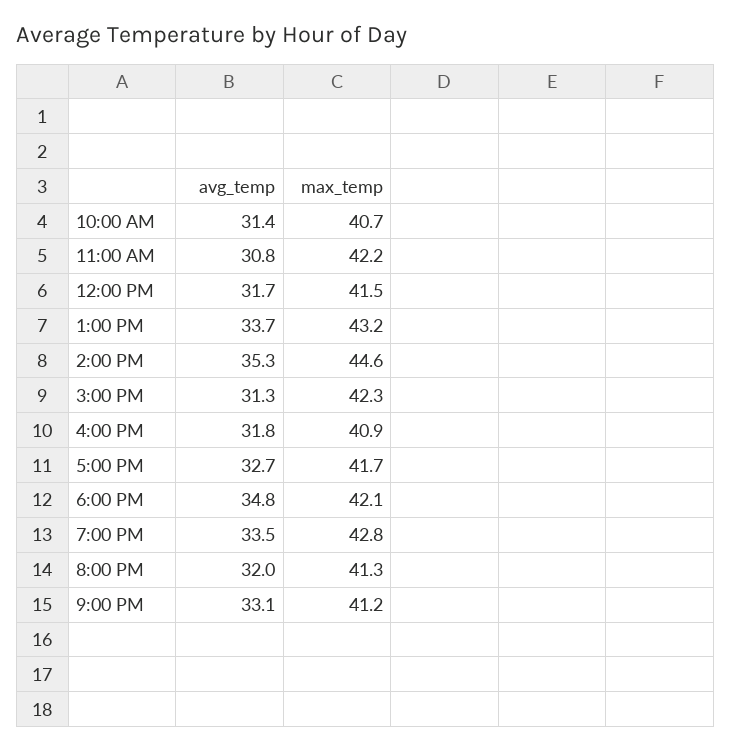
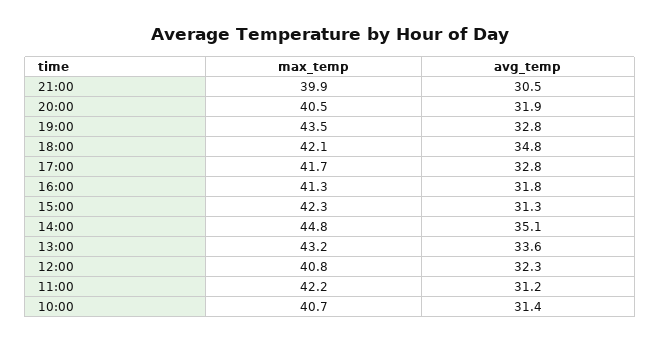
  {
    "avg_temp": {
      "10:00 AM": 31.4,
-     "11:00 AM": 30.8,
+     "11:00 AM": 31.2,
-     "12:00 PM": 31.7,
+     "12:00 PM": 32.3,
-     "1:00 PM": 33.7,
+     "1:00 PM": 33.6,
-     "2:00 PM": 35.3,
+     "2:00 PM": 35.1,
      "3:00 PM": 31.3,
      "4:00 PM": 31.8,
-     "5:00 PM": 32.7,
+     "5:00 PM": 32.8,
      "6:00 PM": 34.8,
-     "7:00 PM": 33.5,
+     "7:00 PM": 32.8,
-     "8:00 PM": 32,
+     "8:00 PM": 31.9,
-     "9:00 PM": 33.1
+     "9:00 PM": 30.5
    },
    "max_temp": {
      "10:00 AM": 40.7,
      "11:00 AM": 42.2,
-     "12:00 PM": 41.5,
+     "12:00 PM": 40.8,
      "1:00 PM": 43.2,
-     "2:00 PM": 44.6,
+     "2:00 PM": 44.8,
      "3:00 PM": 42.3,
-     "4:00 PM": 40.9,
+     "4:00 PM": 41.3,
      "5:00 PM": 41.7,
      "6:00 PM": 42.1,
-     "7:00 PM": 42.8,
+     "7:00 PM": 43.5,
-     "8:00 PM": 41.3,
+     "8:00 PM": 40.5,
-     "9:00 PM": 41.2
+     "9:00 PM": 39.9
    }
  }

